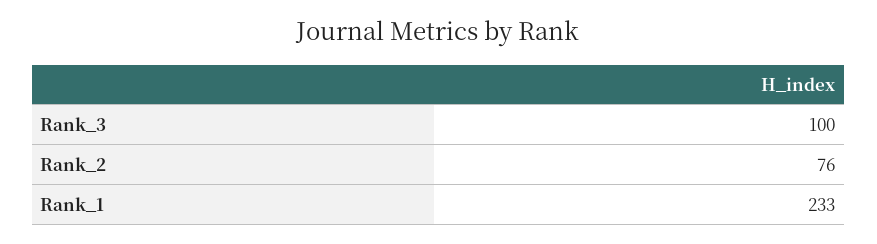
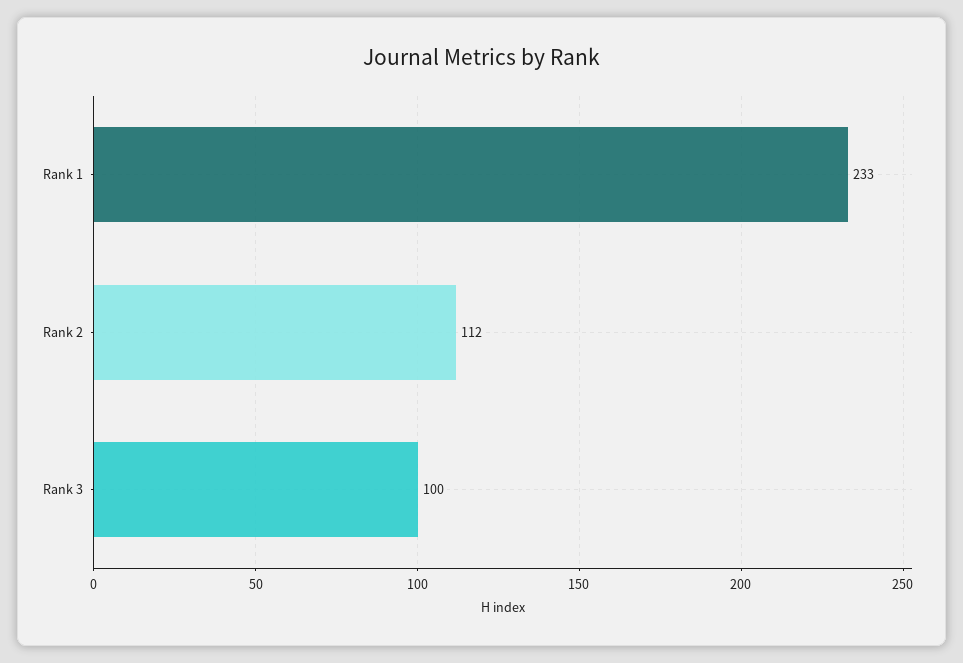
  {
    "Rank_3": 100,
-   "Rank_2": 76,
+   "Rank_2": 112,
    "Rank_1": 233
  }

